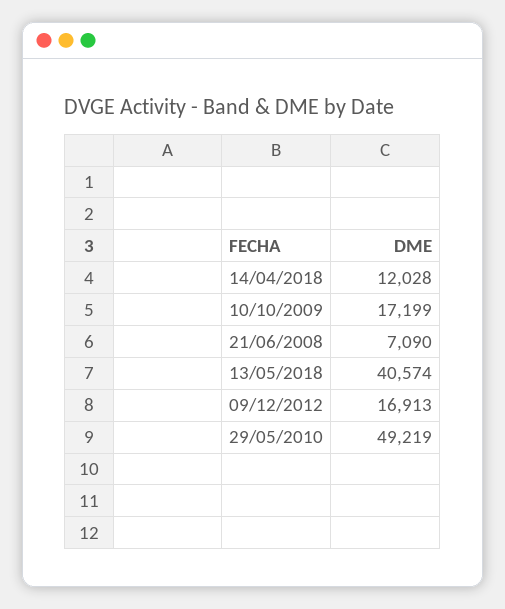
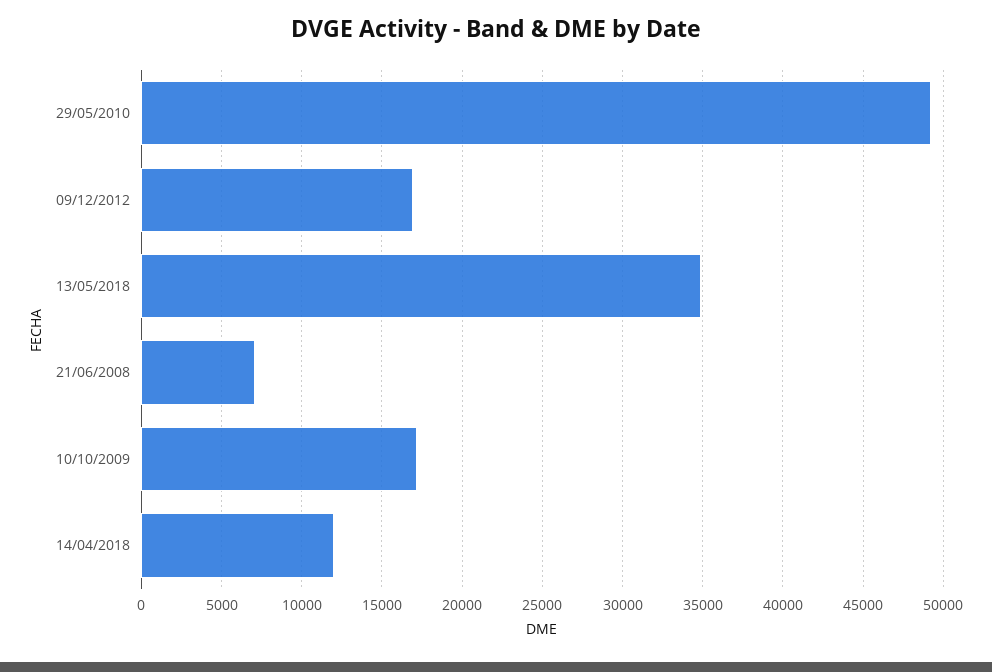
  {
    "14/04/2018": 12028,
    "10/10/2009": 17199,
    "21/06/2008": 7090,
-   "13/05/2018": 40574,
+   "13/05/2018": 35000,
    "09/12/2012": 16913,
    "29/05/2010": 49219
  }

